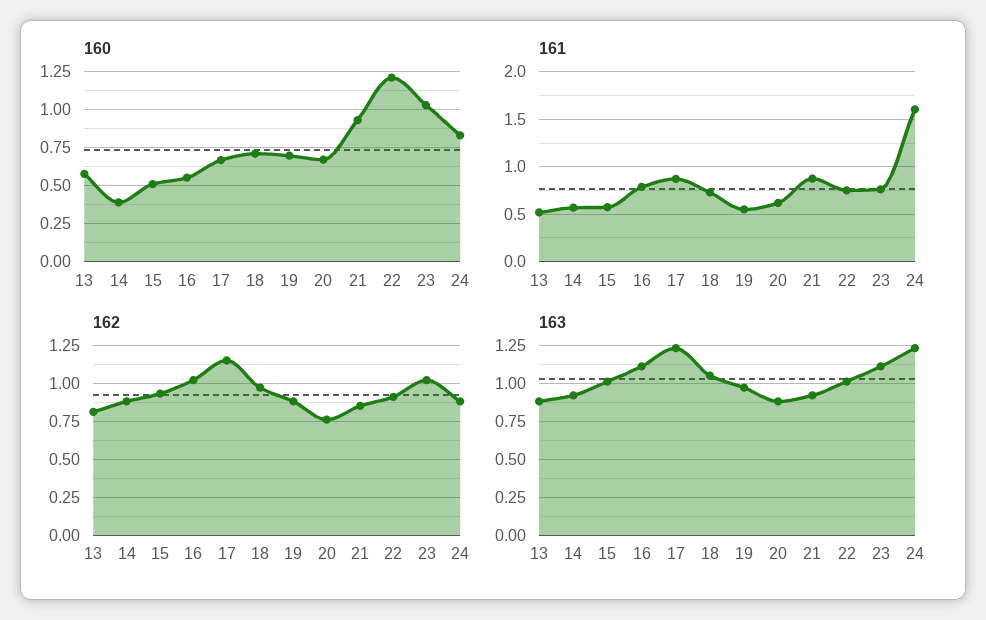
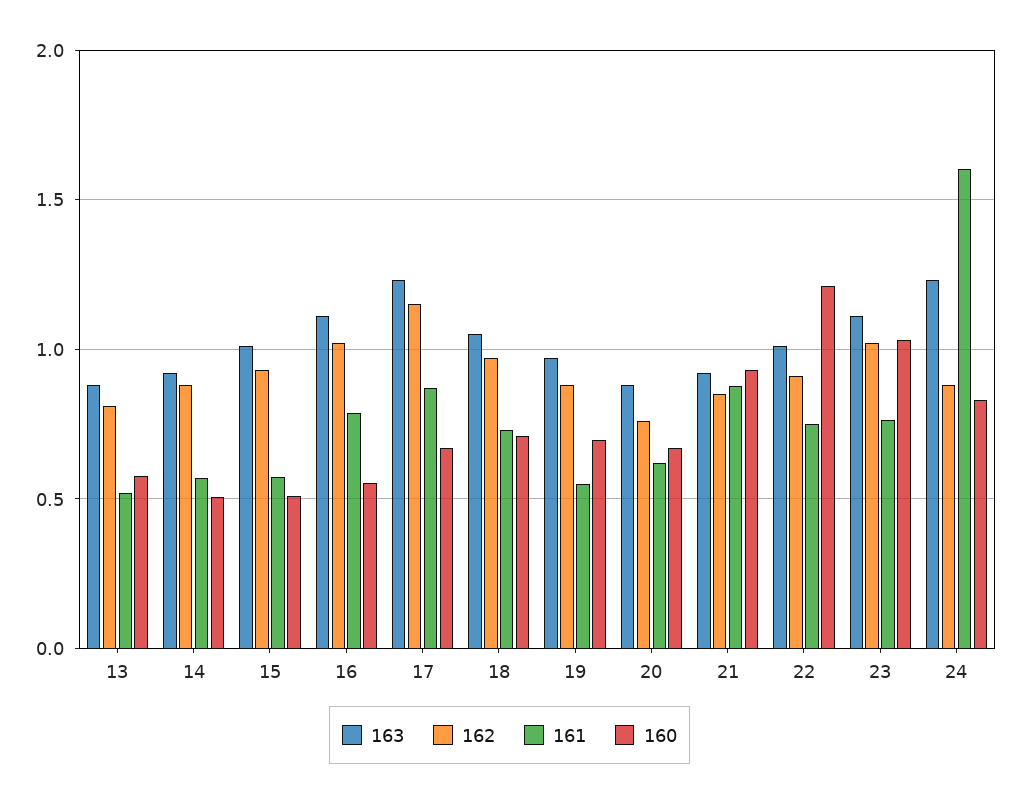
  {
    "160": {
      "13": 0.6,
-     "14": 0.4,
+     "14": 0.5,
      "15": 0.5,
      "16": 0.55,
      "17": 0.65,
      "18": 0.7,
      "19": 0.7,
      "20": 0.65,
      "21": 0.95,
      "22": 1.2,
      "23": 1.05,
      "24": 0.85
    },
    "161": {
      "13": 0.5,
      "14": 0.55,
      "15": 0.55,
      "16": 0.8,
      "17": 0.85,
      "18": 0.75,
      "19": 0.55,
      "20": 0.6,
      "21": 0.9,
      "22": 0.75,
      "23": 0.75,
      "24": 1.6
    },
    "162": {
      "13": 0.8,
      "14": 0.9,
      "15": 0.95,
      "16": 1,
      "17": 1.15,
      "18": 0.95,
      "19": 0.9,
      "20": 0.75,
      "21": 0.85,
      "22": 0.9,
      "23": 1,
      "24": 0.9
    },
    "163": {
      "13": 0.9,
      "14": 0.9,
      "15": 1,
      "16": 1.1,
      "17": 1.25,
      "18": 1.05,
      "19": 0.95,
      "20": 0.9,
      "21": 0.9,
      "22": 1,
      "23": 1.1,
      "24": 1.25
    }
  }

